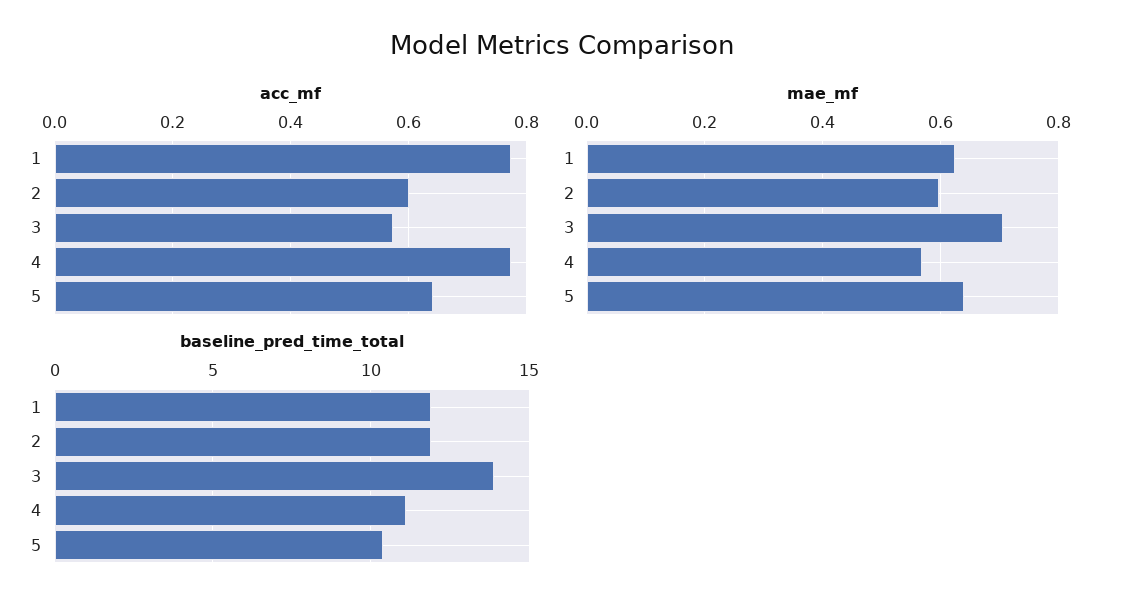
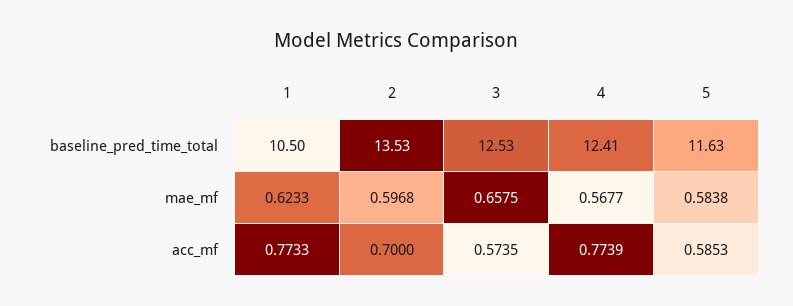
  {
    "acc_mf": {
      "1": 0.7733,
-     "2": 0.6,
+     "2": 0.7,
      "3": 0.5735,
      "4": 0.7739,
-     "5": 0.64
+     "5": 0.5853
    },
    "mae_mf": {
      "1": 0.6233,
      "2": 0.5968,
-     "3": 0.7,
+     "3": 0.6575,
      "4": 0.5677,
-     "5": 0.64
+     "5": 0.5838
    },
    "baseline_pred_time_total": {
-     "1": 12,
+     "1": 10.5,
-     "2": 12,
+     "2": 13.53,
-     "3": 14,
+     "3": 12.53,
-     "4": 11,
+     "4": 12.41,
-     "5": 10.5
+     "5": 11.63
    }
  }

